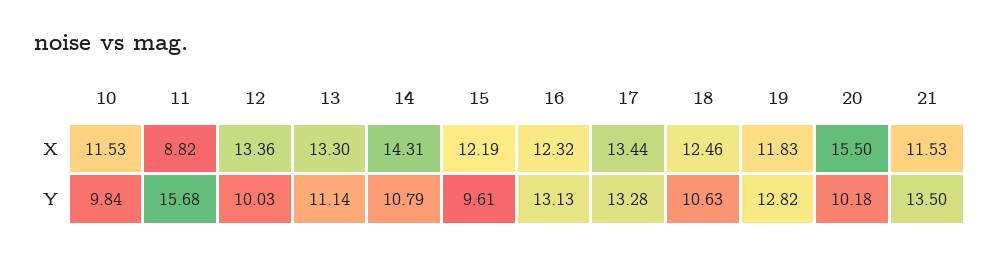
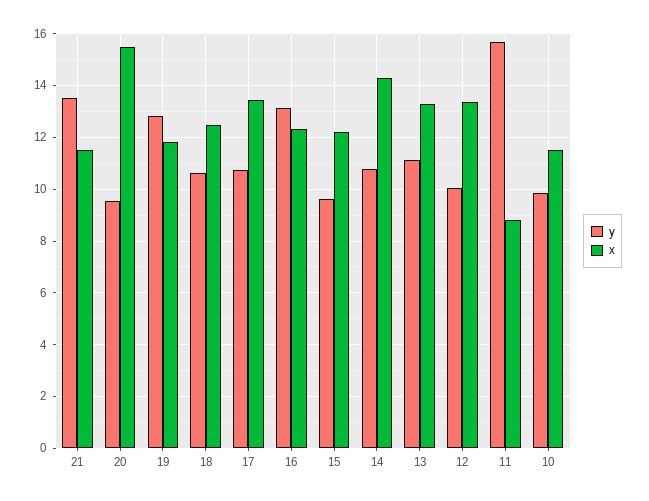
  {
    "X": {
      "10": 11.53,
      "11": 8.82,
      "12": 13.36,
      "13": 13.3,
      "14": 14.31,
      "15": 12.19,
      "16": 12.32,
      "17": 13.44,
      "18": 12.46,
      "19": 11.83,
      "20": 15.5,
      "21": 11.53
    },
    "Y": {
      "10": 9.84,
      "11": 15.68,
      "12": 10.03,
      "13": 11.14,
      "14": 10.79,
      "15": 9.61,
      "16": 13.13,
-     "17": 13.28,
+     "17": 10.75,
      "18": 10.63,
      "19": 12.82,
-     "20": 10.18,
+     "20": 9.5,
      "21": 13.5
    }
  }

